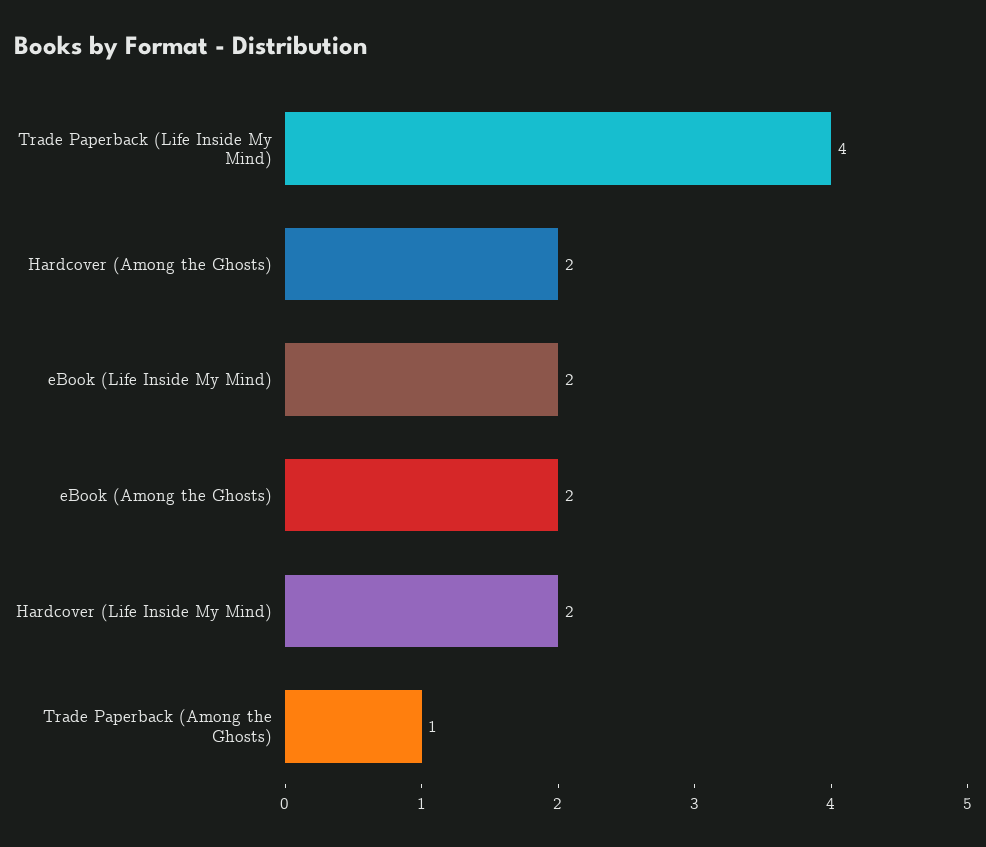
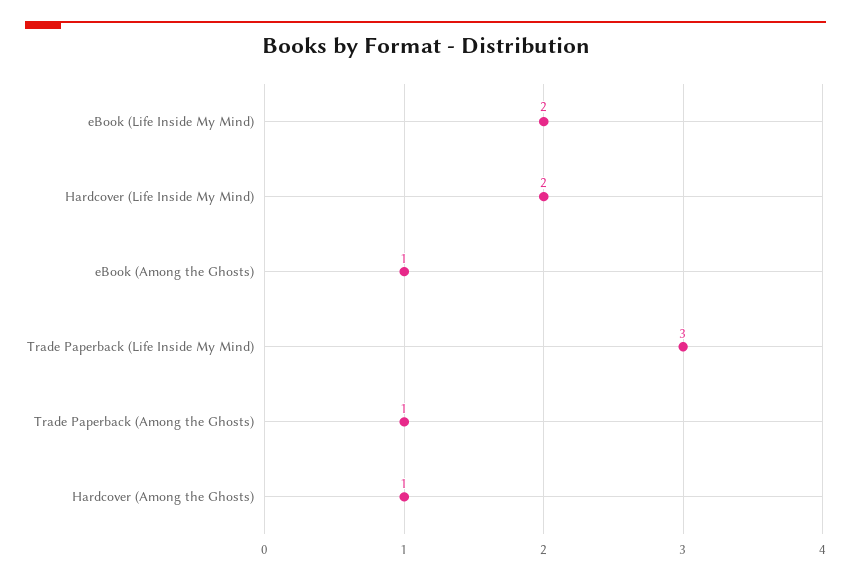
  {
-   "Trade Paperback (Life Inside My Mind)": 4,
+   "Trade Paperback (Life Inside My Mind)": 3,
-   "Hardcover (Among the Ghosts)": 2,
+   "Hardcover (Among the Ghosts)": 1,
    "eBook (Life Inside My Mind)": 2,
-   "eBook (Among the Ghosts)": 2,
+   "eBook (Among the Ghosts)": 1,
    "Hardcover (Life Inside My Mind)": 2,
    "Trade Paperback (Among the Ghosts)": 1
  }

